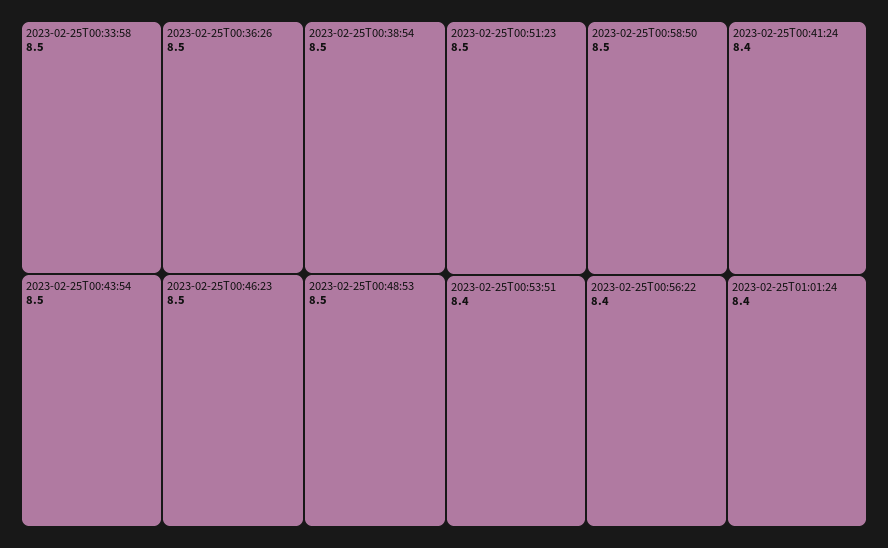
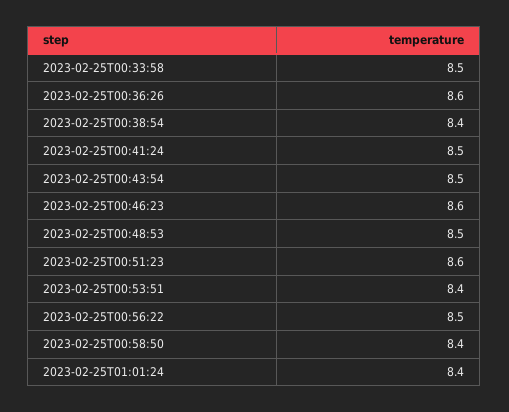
  {
    "2023-02-25T00:33:58": 8.5,
-   "2023-02-25T00:36:26": 8.5,
+   "2023-02-25T00:36:26": 8.6,
-   "2023-02-25T00:38:54": 8.5,
+   "2023-02-25T00:38:54": 8.4,
    "2023-02-25T00:43:54": 8.5,
-   "2023-02-25T00:46:23": 8.5,
+   "2023-02-25T00:46:23": 8.6,
    "2023-02-25T00:48:53": 8.5,
-   "2023-02-25T00:51:23": 8.5,
+   "2023-02-25T00:51:23": 8.6,
-   "2023-02-25T00:58:50": 8.5,
+   "2023-02-25T00:58:50": 8.4,
-   "2023-02-25T00:41:24": 8.4,
+   "2023-02-25T00:41:24": 8.5,
    "2023-02-25T00:53:51": 8.4,
-   "2023-02-25T00:56:22": 8.4,
+   "2023-02-25T00:56:22": 8.5,
    "2023-02-25T01:01:24": 8.4
  }

